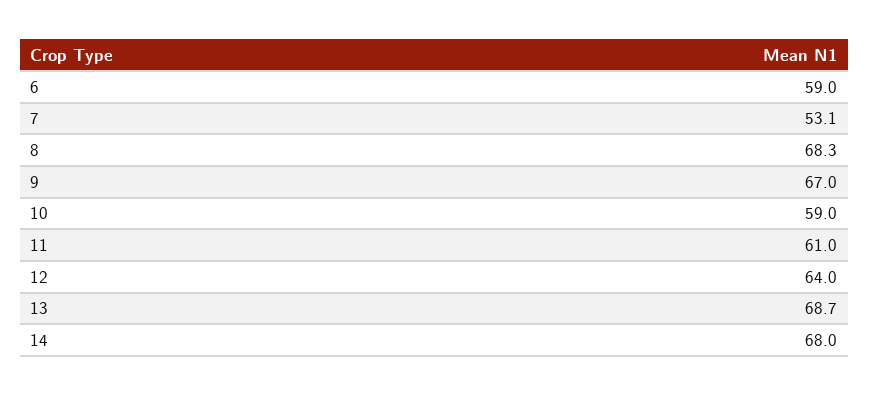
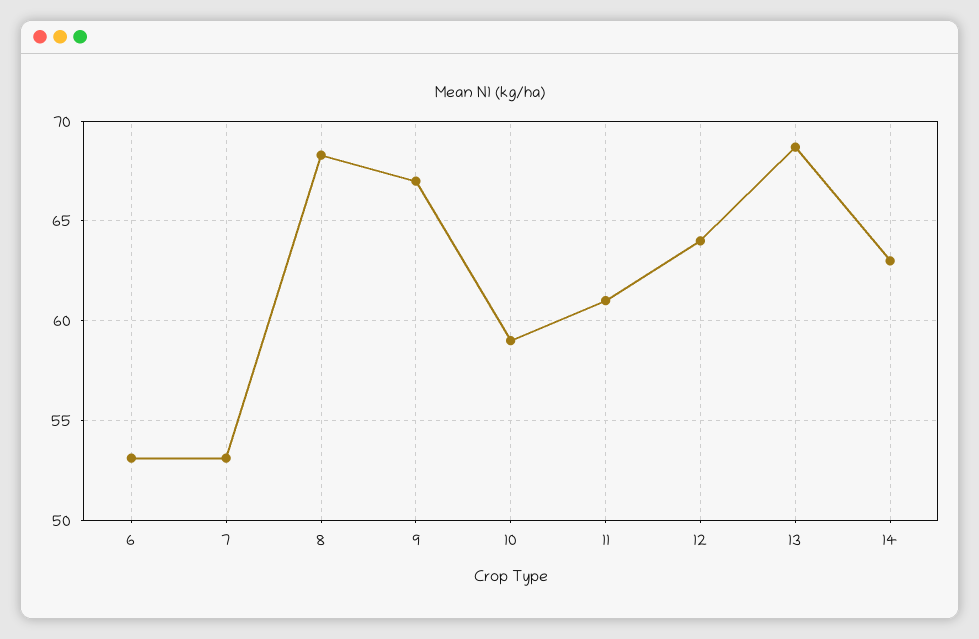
  {
-   "6": 59,
+   "6": 53,
    "7": 53.1,
    "8": 68.3,
    "9": 67,
    "10": 59,
    "11": 61,
    "12": 64,
    "13": 68.7,
-   "14": 68
+   "14": 63
  }

